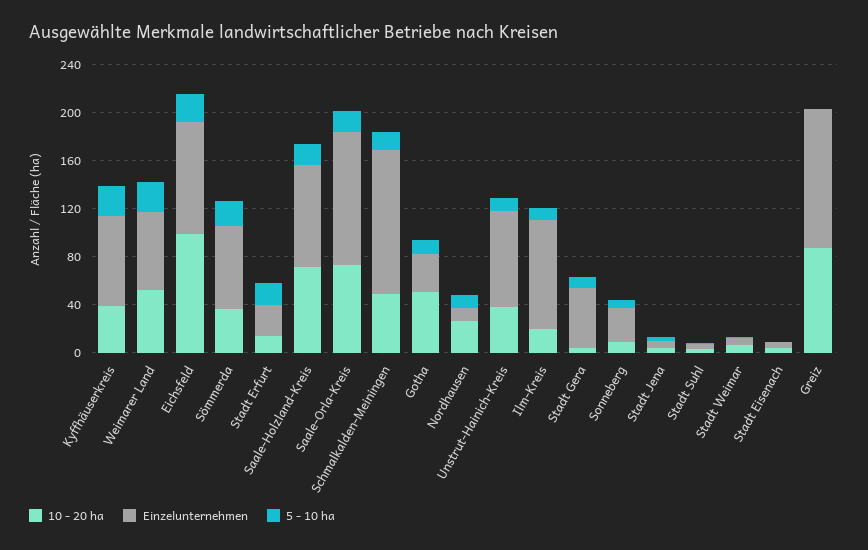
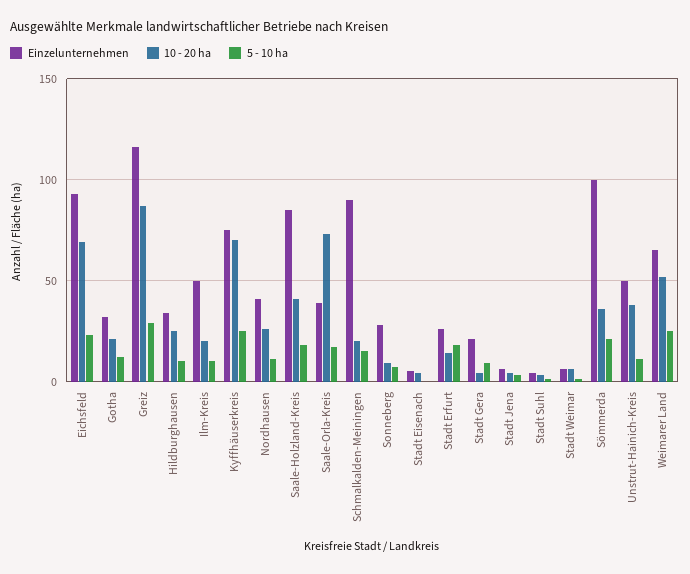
  {
    "10 - 20 ha": {
-     "Kyffhäuserkreis": 40,
+     "Kyffhäuserkreis": 70,
      "Weimarer Land": 50,
-     "Eichsfeld": 100,
+     "Eichsfeld": 70,
      "Sömmerda": 35,
      "Stadt Erfurt": 15,
-     "Saale-Holzland-Kreis": 70,
+     "Saale-Holzland-Kreis": 40,
      "Saale-Orla-Kreis": 75,
-     "Schmalkalden-Meiningen": 50,
+     "Schmalkalden-Meiningen": 20,
-     "Gotha": 50,
+     "Gotha": 20,
      "Nordhausen": 25,
      "Unstrut-Hainich-Kreis": 40,
      "Ilm-Kreis": 20,
      "Stadt Gera": 5,
      "Sonneberg": 10,
      "Stadt Jena": 5,
      "Stadt Suhl": 5,
      "Stadt Weimar": 5,
      "Stadt Eisenach": 5,
-     "Greiz": 85
+     "Greiz": 85,
+     "Hildburghausen": 25
    },
    "Einzelunternehmen": {
      "Kyffhäuserkreis": 75,
      "Weimarer Land": 65,
      "Eichsfeld": 95,
-     "Sömmerda": 70,
+     "Sömmerda": 100,
      "Stadt Erfurt": 25,
      "Saale-Holzland-Kreis": 85,
-     "Saale-Orla-Kreis": 110,
+     "Saale-Orla-Kreis": 40,
-     "Schmalkalden-Meiningen": 120,
+     "Schmalkalden-Meiningen": 90,
      "Gotha": 30,
-     "Nordhausen": 10,
+     "Nordhausen": 40,
-     "Unstrut-Hainich-Kreis": 80,
+     "Unstrut-Hainich-Kreis": 50,
-     "Ilm-Kreis": 90,
+     "Ilm-Kreis": 50,
-     "Stadt Gera": 50,
+     "Stadt Gera": 20,
      "Sonneberg": 30,
      "Stadt Jena": 5,
      "Stadt Suhl": 5,
      "Stadt Weimar": 5,
      "Stadt Eisenach": 5,
-     "Greiz": 115
+     "Greiz": 115,
+     "Hildburghausen": 35
    },
    "5 - 10 ha": {
      "Kyffhäuserkreis": 25,
      "Weimarer Land": 25,
      "Eichsfeld": 25,
      "Sömmerda": 20,
      "Stadt Erfurt": 20,
      "Saale-Holzland-Kreis": 20,
      "Saale-Orla-Kreis": 15,
      "Schmalkalden-Meiningen": 15,
      "Gotha": 10,
      "Nordhausen": 10,
      "Unstrut-Hainich-Kreis": 10,
      "Ilm-Kreis": 10,
      "Stadt Gera": 10,
      "Sonneberg": 5,
      "Stadt Jena": 5,
      "Stadt Suhl": 0,
      "Stadt Weimar": 0,
      "Stadt Eisenach": 0,
-     "Greiz": 0
+     "Greiz": 30,
+     "Hildburghausen": 10
    }
  }

